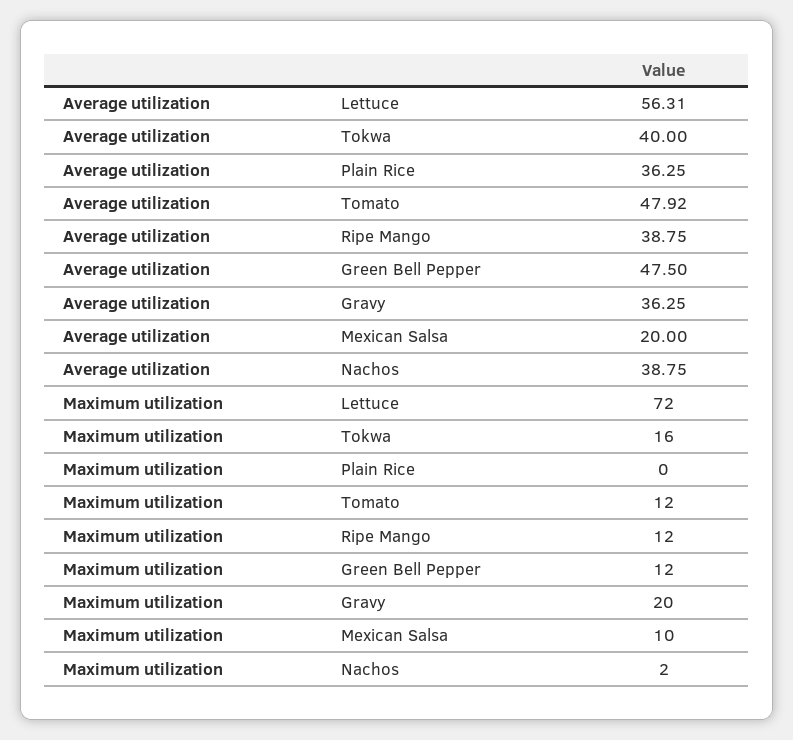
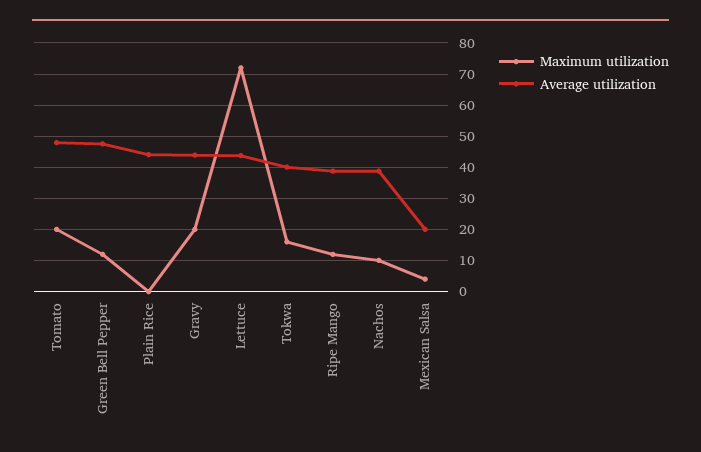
  {
    "Average utilization": {
-     "Lettuce": 56.31,
+     "Lettuce": 44,
      "Tokwa": 40,
-     "Plain Rice": 36.25,
+     "Plain Rice": 44,
      "Tomato": 47.92,
      "Ripe Mango": 38.75,
      "Green Bell Pepper": 47.5,
-     "Gravy": 36.25,
+     "Gravy": 44,
      "Mexican Salsa": 20,
      "Nachos": 38.75
    },
    "Maximum utilization": {
      "Lettuce": 72,
      "Tokwa": 16,
      "Plain Rice": 0,
-     "Tomato": 12,
+     "Tomato": 20,
      "Ripe Mango": 12,
      "Green Bell Pepper": 12,
      "Gravy": 20,
-     "Mexican Salsa": 10,
+     "Mexican Salsa": 4,
-     "Nachos": 2
+     "Nachos": 10
    }
  }

